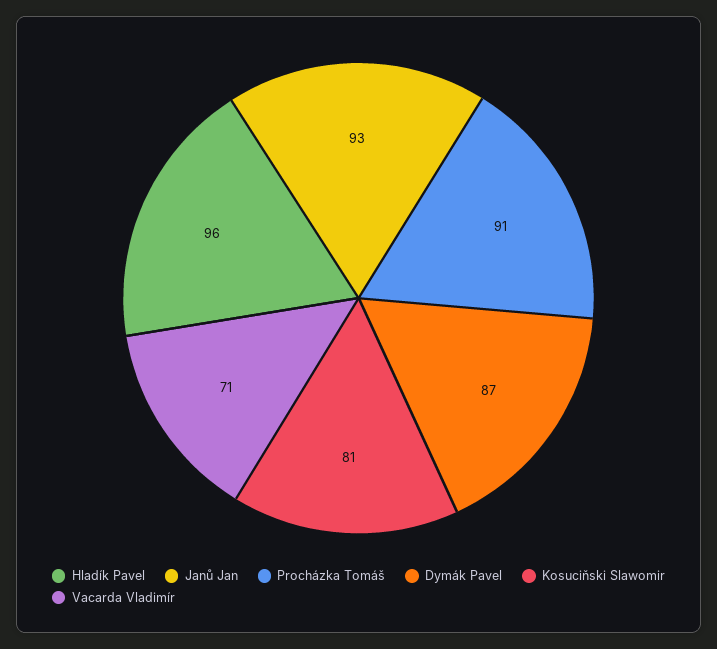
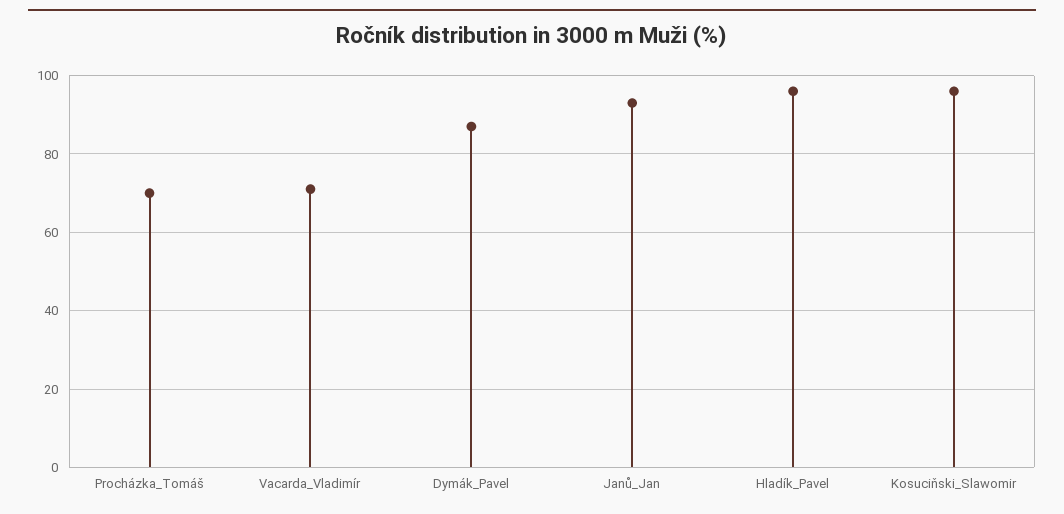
  {
    "Hladík Pavel": 96,
    "Janů Jan": 93,
-   "Procházka Tomáš": 91,
+   "Procházka Tomáš": 70,
    "Dymák Pavel": 87,
-   "Kosuciňski Slawomir": 81,
+   "Kosuciňski Slawomir": 95,
    "Vacarda Vladimír": 71
  }

